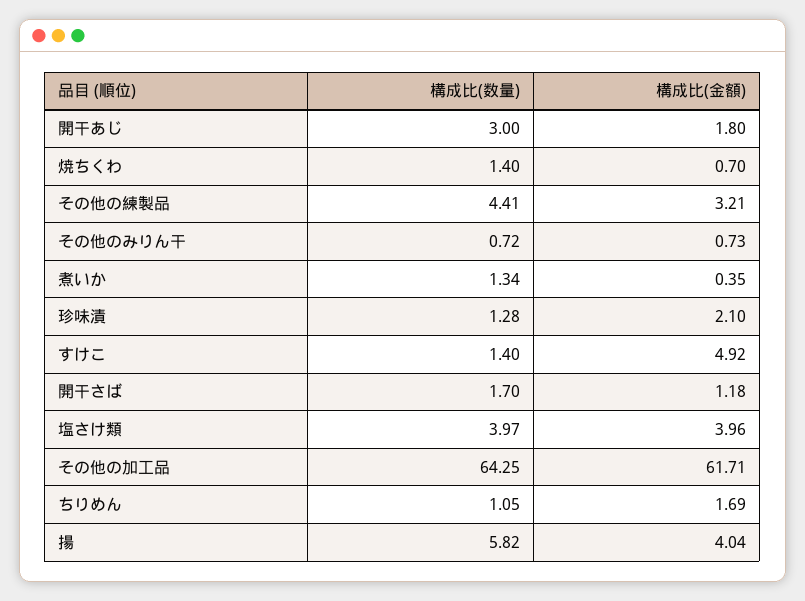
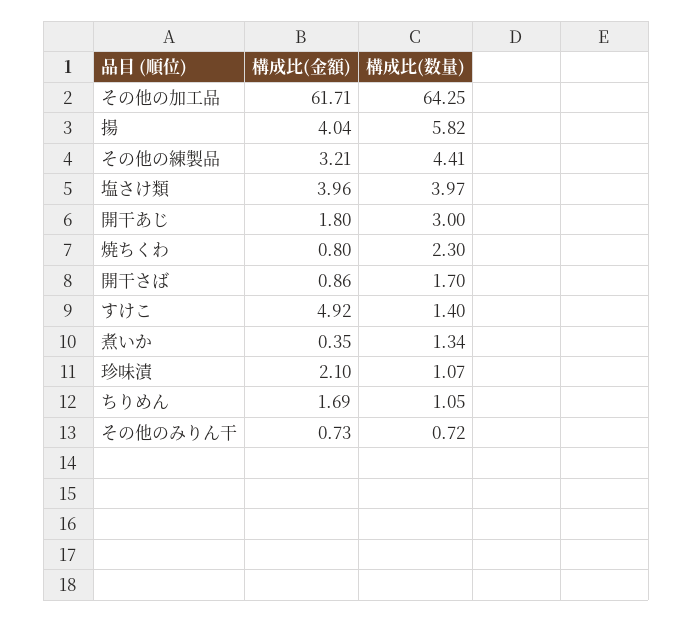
  {
    "構成比(数量)": {
      "開干あじ": 3,
-     "焼ちくわ": 1.4,
+     "焼ちくわ": 2.3,
      "その他の練製品": 4.41,
      "その他のみりん干": 0.72,
      "煮いか": 1.34,
-     "珍味漬": 1.28,
+     "珍味漬": 1.07,
      "すけこ": 1.4,
      "開干さば": 1.7,
      "塩さけ類": 3.97,
      "その他の加工品": 64.25,
      "ちりめん": 1.05,
      "揚": 5.82
    },
    "構成比(金額)": {
      "開干あじ": 1.8,
-     "焼ちくわ": 0.7,
+     "焼ちくわ": 0.8,
      "その他の練製品": 3.21,
      "その他のみりん干": 0.73,
      "煮いか": 0.35,
      "珍味漬": 2.1,
      "すけこ": 4.92,
-     "開干さば": 1.18,
+     "開干さば": 0.86,
      "塩さけ類": 3.96,
      "その他の加工品": 61.71,
      "ちりめん": 1.69,
      "揚": 4.04
    }
  }

